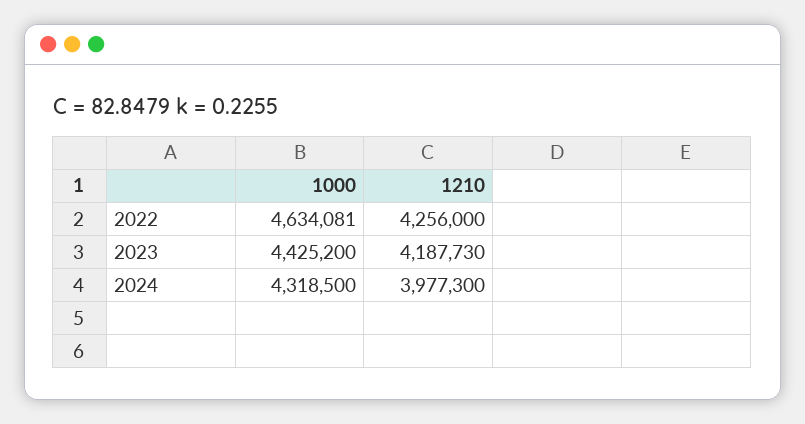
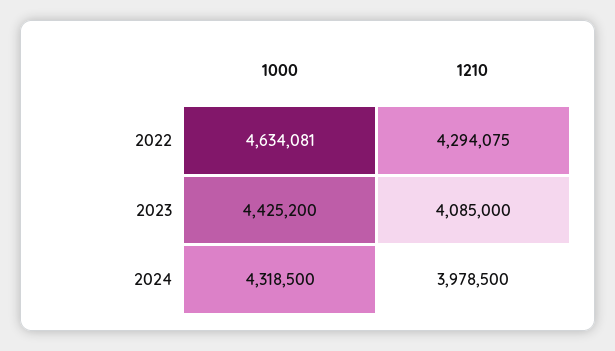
  {
    "1000": {
      "2022": 4634081,
      "2023": 4425200,
      "2024": 4318500
    },
    "1210": {
-     "2022": 4256000,
+     "2022": 4294075,
-     "2023": 4187730,
+     "2023": 4085000,
-     "2024": 3977300
+     "2024": 3978500
    }
  }

